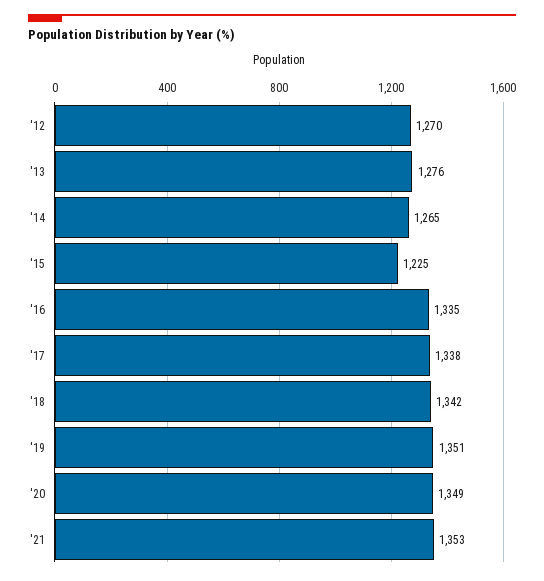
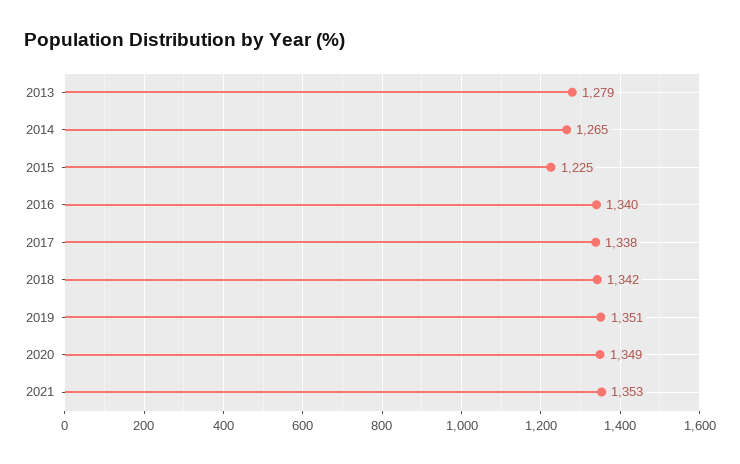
  {
-   "'12": 1270,
-   "'13": 1276,
+   "'13": 1279,
    "'14": 1265,
    "'15": 1225,
-   "'16": 1335,
+   "'16": 1340,
    "'17": 1338,
    "'18": 1342,
    "'19": 1351,
    "'20": 1349,
    "'21": 1353
  }

